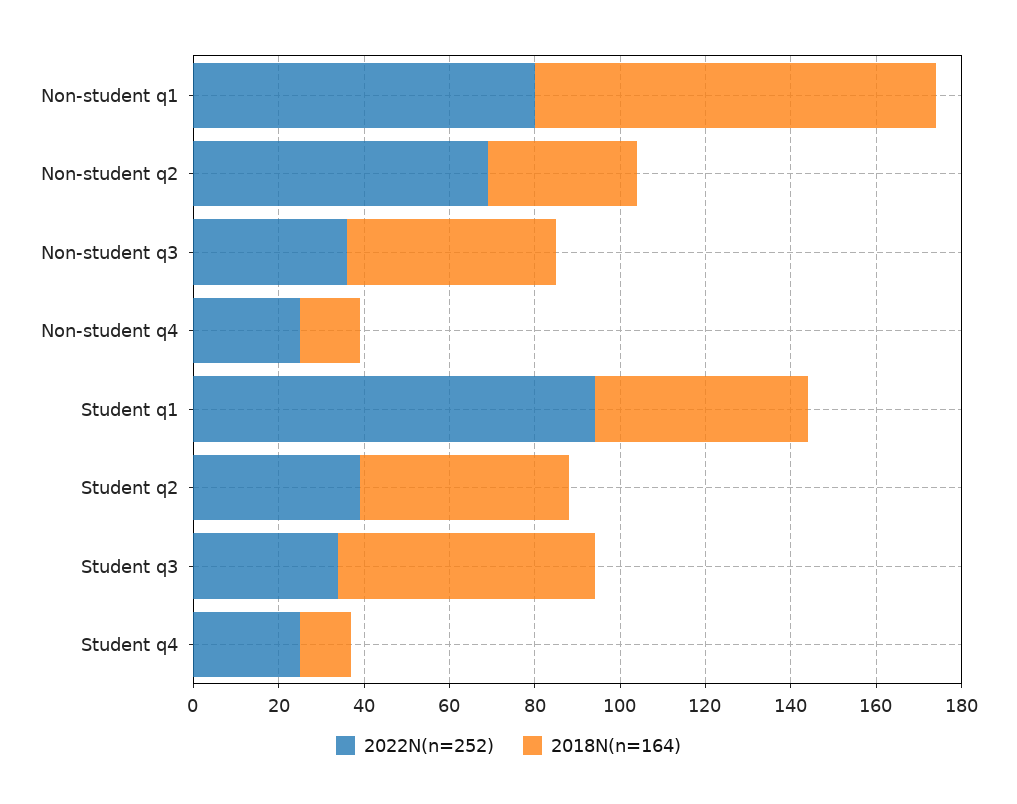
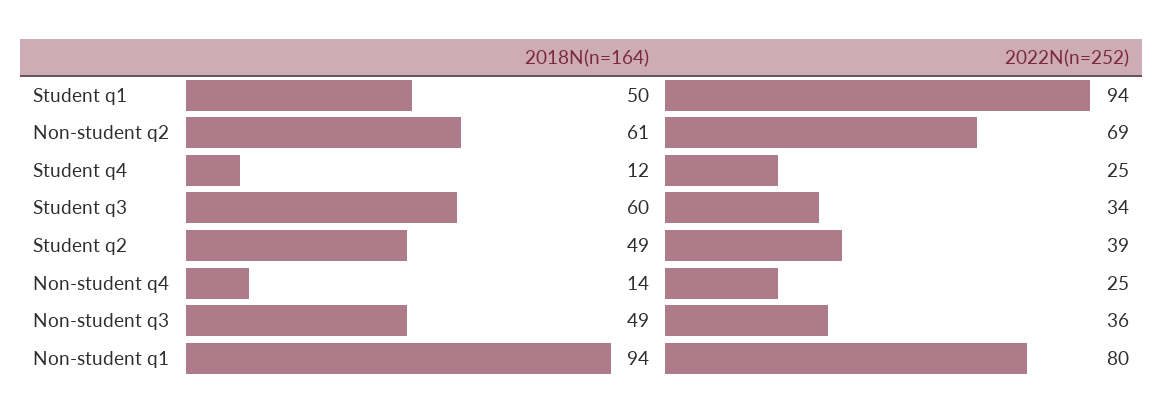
  {
    "2022N(n=252)": {
      "Non-student q1": 80,
      "Non-student q2": 69,
      "Non-student q3": 36,
      "Non-student q4": 25,
      "Student q1": 94,
      "Student q2": 39,
      "Student q3": 34,
      "Student q4": 25
    },
    "2018N(n=164)": {
      "Non-student q1": 94,
-     "Non-student q2": 35,
+     "Non-student q2": 61,
      "Non-student q3": 49,
      "Non-student q4": 14,
      "Student q1": 50,
      "Student q2": 49,
      "Student q3": 60,
      "Student q4": 12
    }
  }

